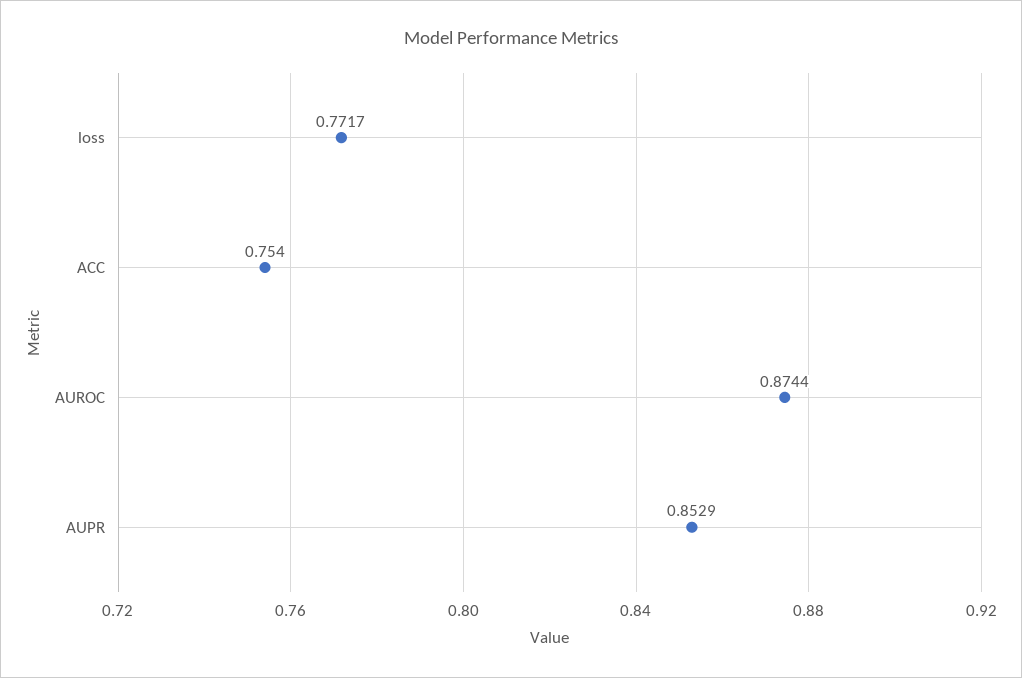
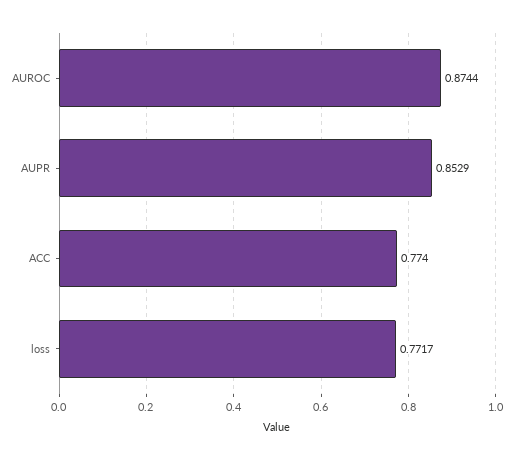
  {
    "loss": 0.7717,
-   "ACC": 0.754,
+   "ACC": 0.774,
    "AUROC": 0.8744,
    "AUPR": 0.8529
  }

